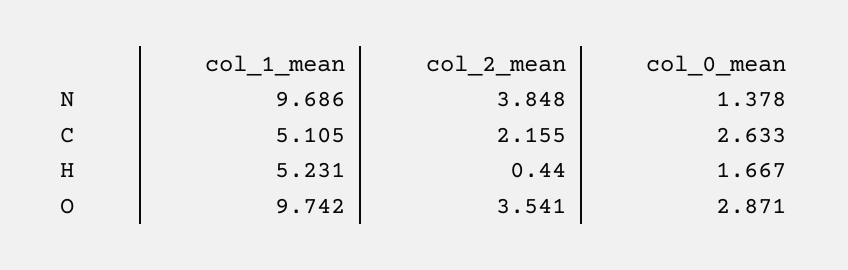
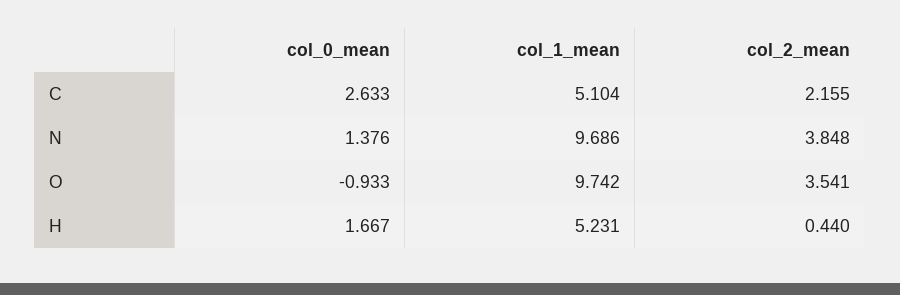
  {
    "col_1_mean": {
      "N": 9.686,
-     "C": 5.105,
+     "C": 5.104,
      "H": 5.231,
      "O": 9.742
    },
    "col_2_mean": {
      "N": 3.848,
      "C": 2.155,
      "H": 0.44,
      "O": 3.541
    },
    "col_0_mean": {
-     "N": 1.378,
+     "N": 1.376,
      "C": 2.633,
      "H": 1.667,
-     "O": 2.871
+     "O": -0.933
    }
  }

